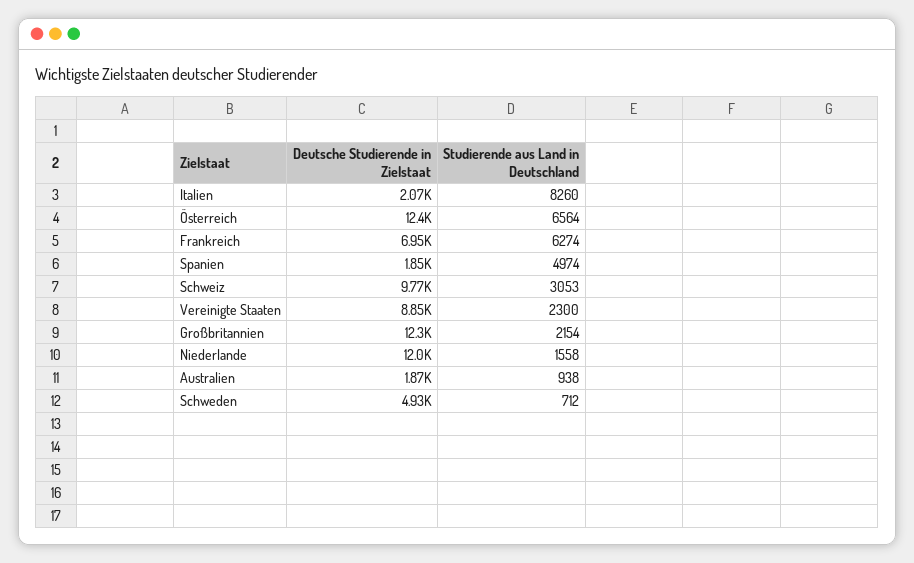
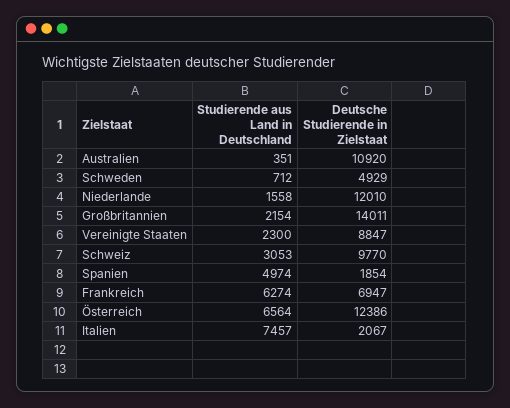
  {
    "Deutsche Studierende in Zielstaat": {
      "Italien": 2067,
      "Österreich": 12386,
      "Frankreich": 6947,
      "Spanien": 1854,
      "Schweiz": 9770,
      "Vereinigte Staaten": 8847,
-     "Großbritannien": 12300,
+     "Großbritannien": 14011,
      "Niederlande": 12010,
-     "Australien": 1870,
+     "Australien": 10920,
      "Schweden": 4929
    },
    "Studierende aus Land in Deutschland": {
-     "Italien": 8260,
+     "Italien": 7457,
      "Österreich": 6564,
      "Frankreich": 6274,
      "Spanien": 4974,
      "Schweiz": 3053,
      "Vereinigte Staaten": 2300,
      "Großbritannien": 2154,
      "Niederlande": 1558,
-     "Australien": 938,
+     "Australien": 351,
      "Schweden": 712
    }
  }

